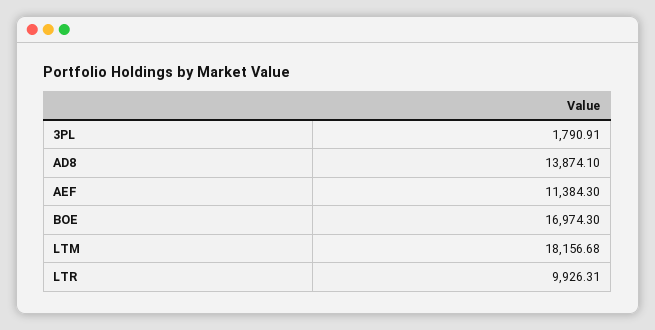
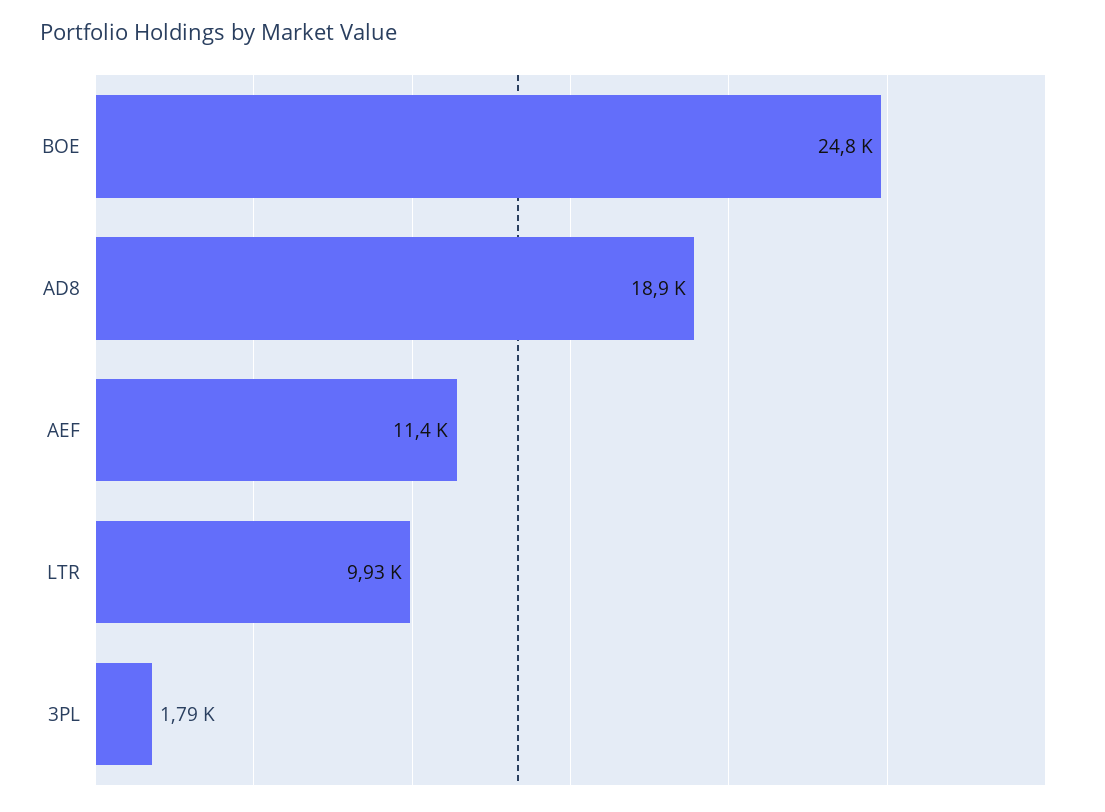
  {
    "3PL": 1790.91,
-   "AD8": 13874.1,
+   "AD8": 18900,
    "AEF": 11384.3,
-   "BOE": 16974.3,
+   "BOE": 24800,
-   "LTM": 18156.68,
    "LTR": 9926.31
  }

